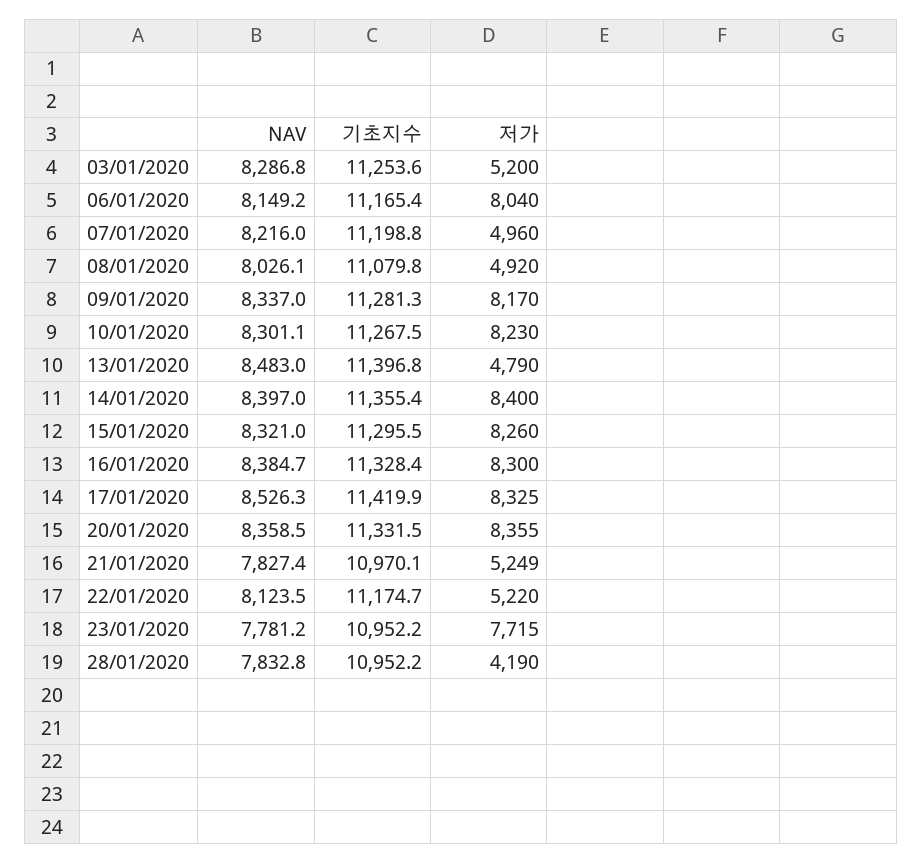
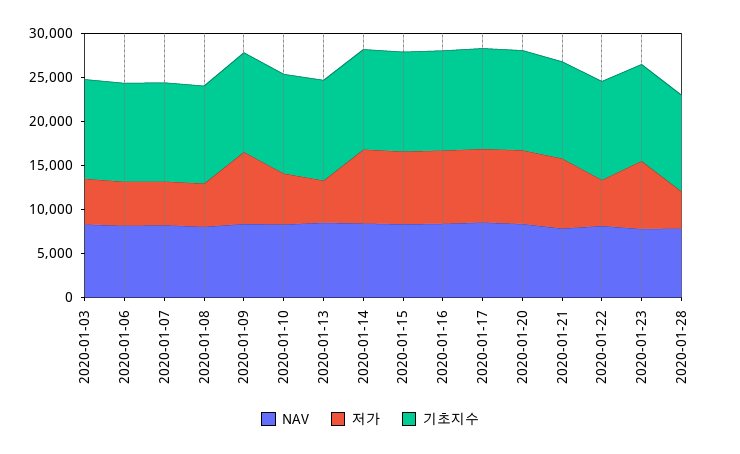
  {
    "NAV": {
      "03/01/2020": 8286.8,
      "06/01/2020": 8149.2,
      "07/01/2020": 8216,
      "08/01/2020": 8026.1,
      "09/01/2020": 8337,
      "10/01/2020": 8301.1,
      "13/01/2020": 8483,
      "14/01/2020": 8397,
      "15/01/2020": 8321,
      "16/01/2020": 8384.7,
      "17/01/2020": 8526.3,
      "20/01/2020": 8358.5,
      "21/01/2020": 7827.4,
      "22/01/2020": 8123.5,
      "23/01/2020": 7781.2,
      "28/01/2020": 7832.8
    },
    "기초지수": {
      "03/01/2020": 11253.6,
      "06/01/2020": 11165.4,
      "07/01/2020": 11198.8,
      "08/01/2020": 11079.8,
      "09/01/2020": 11281.3,
      "10/01/2020": 11267.5,
      "13/01/2020": 11396.8,
      "14/01/2020": 11355.4,
      "15/01/2020": 11295.5,
      "16/01/2020": 11328.4,
      "17/01/2020": 11419.9,
      "20/01/2020": 11331.5,
      "21/01/2020": 10970.1,
      "22/01/2020": 11174.7,
      "23/01/2020": 10952.2,
      "28/01/2020": 10952.2
    },
    "저가": {
      "03/01/2020": 5200,
-     "06/01/2020": 8040,
+     "06/01/2020": 5000,
      "07/01/2020": 4960,
      "08/01/2020": 4920,
      "09/01/2020": 8170,
-     "10/01/2020": 8230,
+     "10/01/2020": 6000,
      "13/01/2020": 4790,
      "14/01/2020": 8400,
      "15/01/2020": 8260,
      "16/01/2020": 8300,
      "17/01/2020": 8325,
      "20/01/2020": 8355,
-     "21/01/2020": 5249,
+     "21/01/2020": 8000,
      "22/01/2020": 5220,
      "23/01/2020": 7715,
      "28/01/2020": 4190
    }
  }

